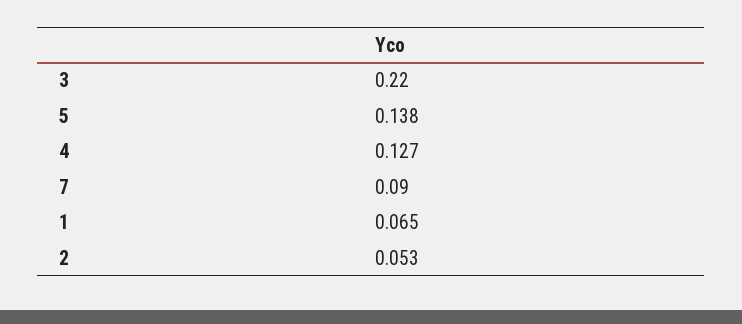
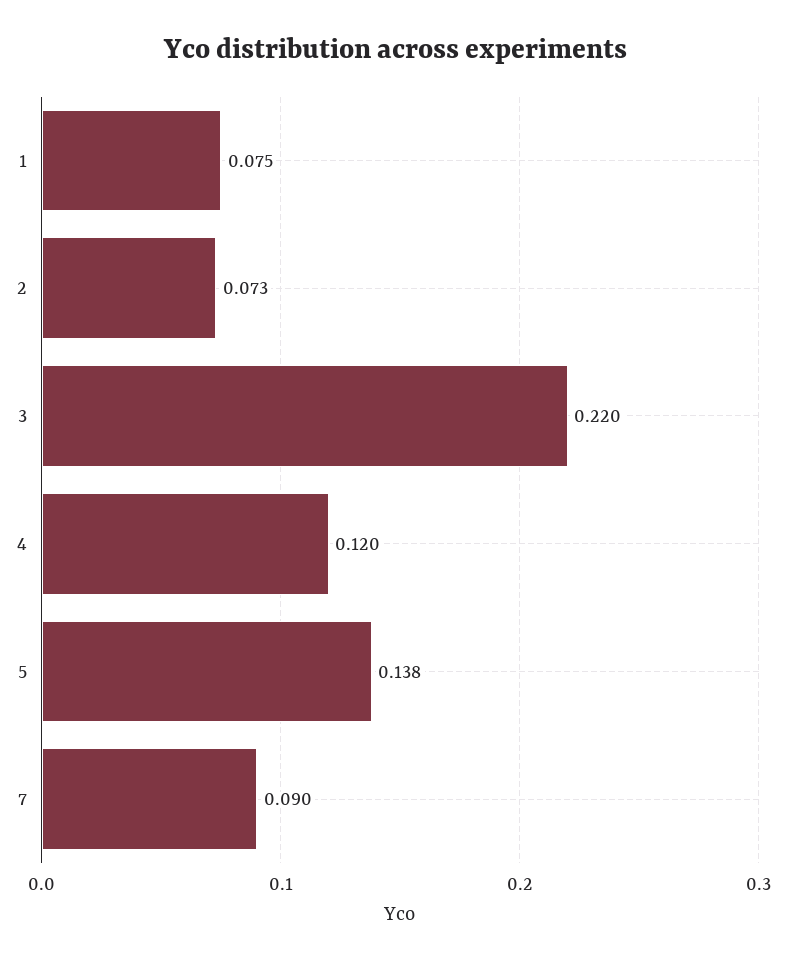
  {
    "3": 0.22,
    "5": 0.138,
-   "4": 0.127,
+   "4": 0.12,
    "7": 0.09,
-   "1": 0.065,
+   "1": 0.075,
-   "2": 0.053
+   "2": 0.073
  }

